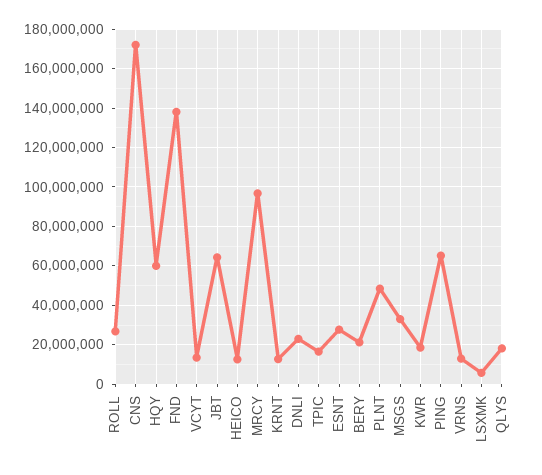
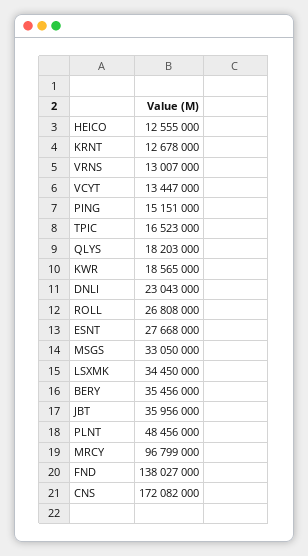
  {
    "ROLL": 26808000,
    "CNS": 172082000,
-   "HQY": 60000000,
    "FND": 138027000,
    "VCYT": 13447000,
-   "JBT": 65000000,
+   "JBT": 35956000,
    "HEICO": 12555000,
    "MRCY": 96799000,
    "KRNT": 12678000,
    "DNLI": 23043000,
    "TPIC": 16523000,
    "ESNT": 27668000,
-   "BERY": 20000000,
+   "BERY": 35456000,
    "PLNT": 48456000,
    "MSGS": 33050000,
    "KWR": 18565000,
-   "PING": 65000000,
+   "PING": 15151000,
    "VRNS": 13007000,
-   "LSXMK": 5000000,
+   "LSXMK": 34450000,
    "QLYS": 18203000
  }

